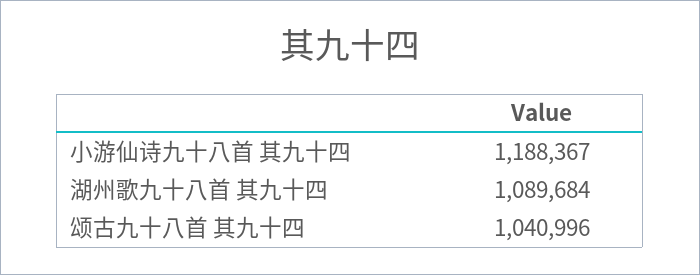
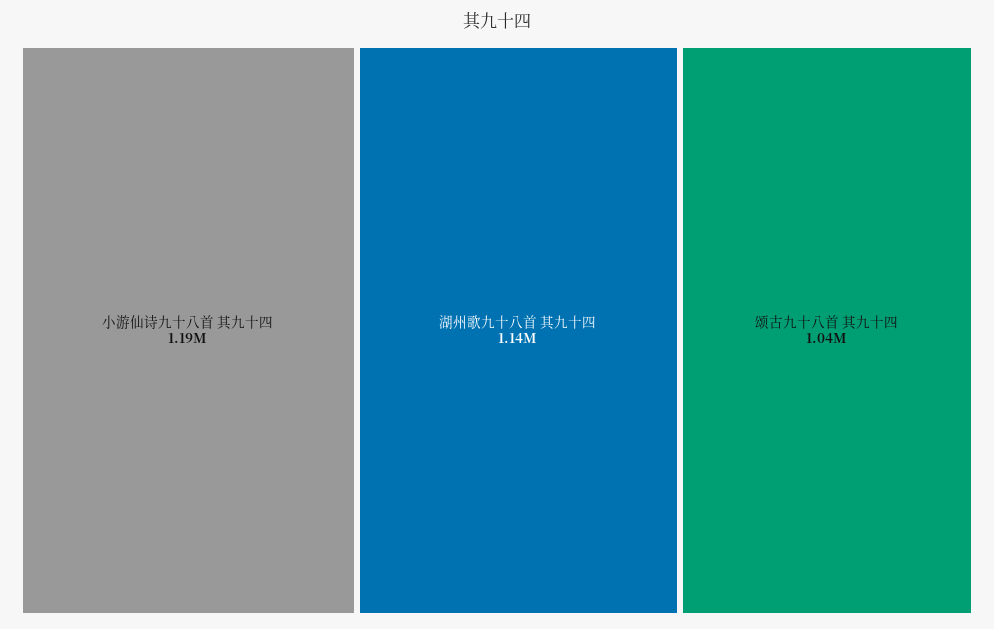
  {
    "小游仙诗九十八首 其九十四": 1188367,
-   "湖州歌九十八首 其九十四": 1089684,
+   "湖州歌九十八首 其九十四": 1140000,
    "颂古九十八首 其九十四": 1040996
  }

